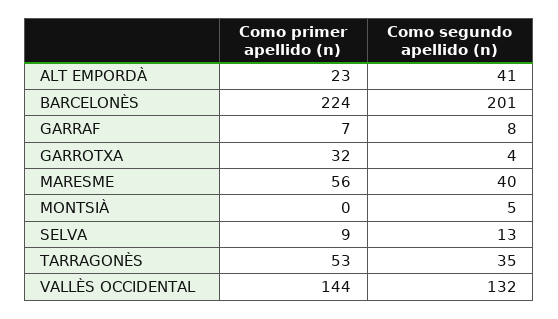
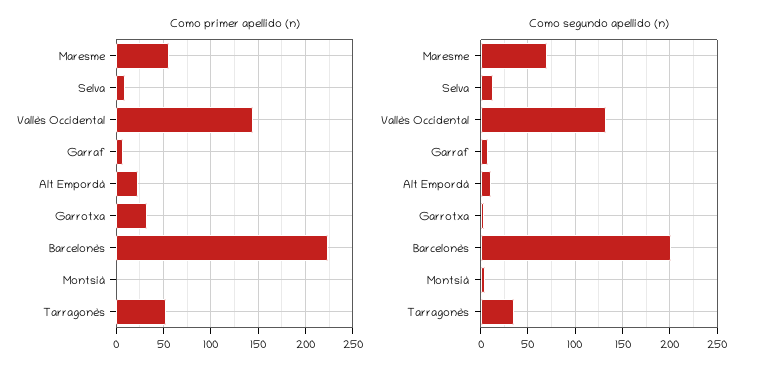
  {
    "Como primer apellido (n)": {
      "ALT EMPORDÀ": 23,
      "BARCELONÈS": 224,
      "GARRAF": 7,
      "GARROTXA": 32,
      "MARESME": 56,
      "MONTSIÀ": 0,
      "SELVA": 9,
      "TARRAGONÈS": 53,
      "VALLÈS OCCIDENTAL": 144
    },
    "Como segundo apellido (n)": {
-     "ALT EMPORDÀ": 41,
+     "ALT EMPORDÀ": 10,
      "BARCELONÈS": 201,
      "GARRAF": 8,
      "GARROTXA": 4,
-     "MARESME": 40,
+     "MARESME": 70,
      "MONTSIÀ": 5,
      "SELVA": 13,
      "TARRAGONÈS": 35,
      "VALLÈS OCCIDENTAL": 132
    }
  }

